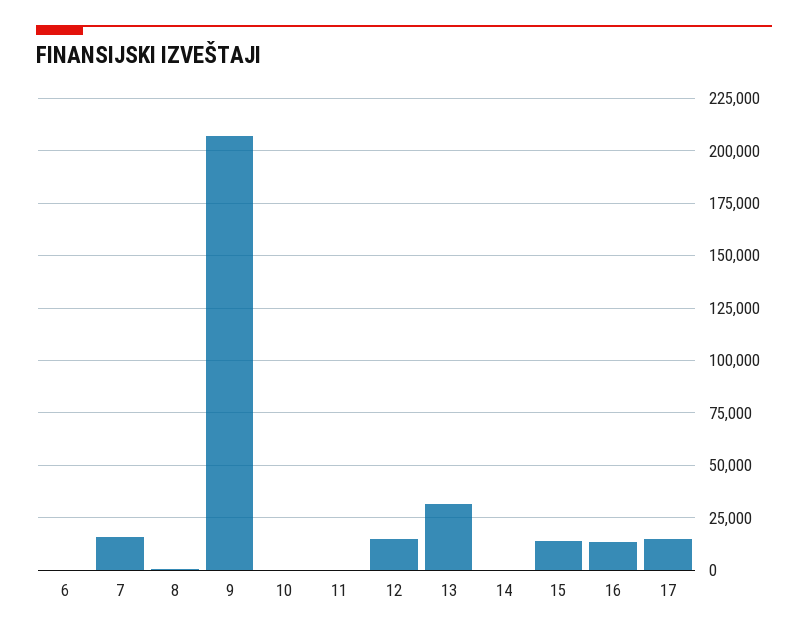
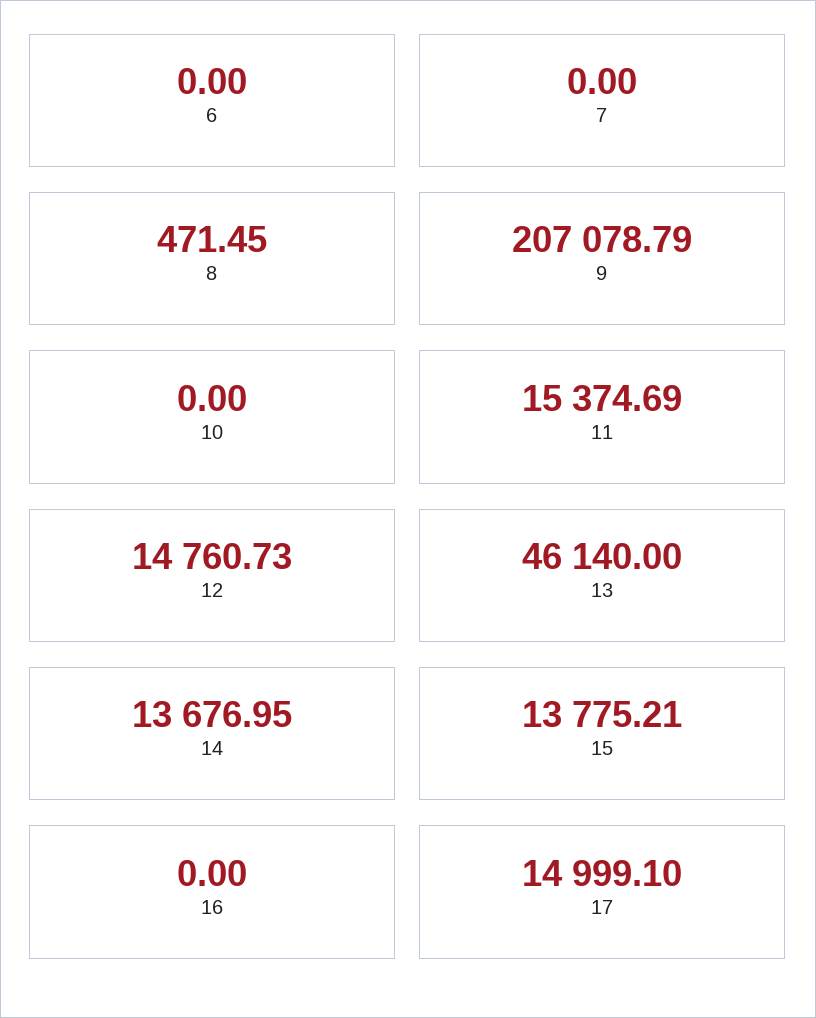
  {
    "6": 0,
-   "7": 15000,
+   "7": 0,
    "8": 471.45,
    "9": 207078.79,
    "10": 0,
-   "11": 0,
+   "11": 15374.69,
    "12": 14760.73,
-   "13": 30000,
+   "13": 46140,
-   "14": 0,
+   "14": 13676.95,
    "15": 13775.21,
-   "16": 15000,
+   "16": 0,
    "17": 14999.1
  }

